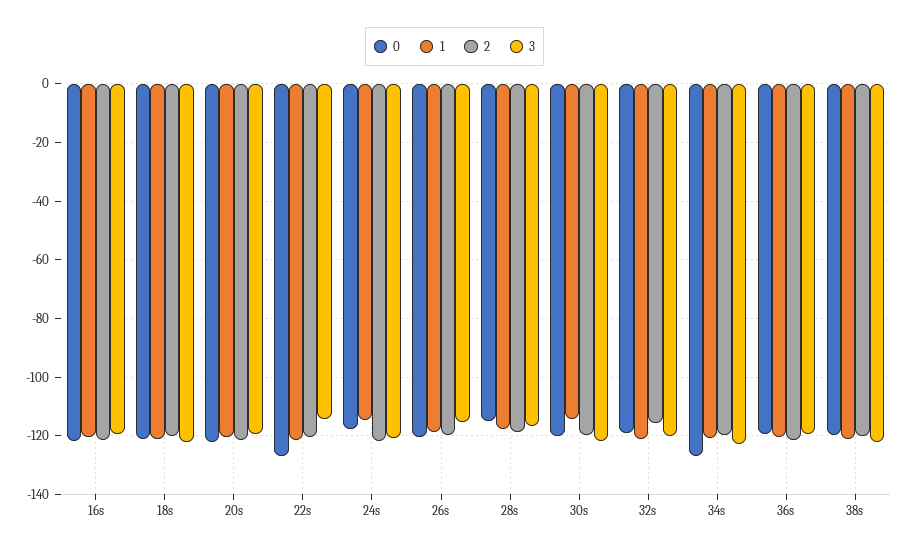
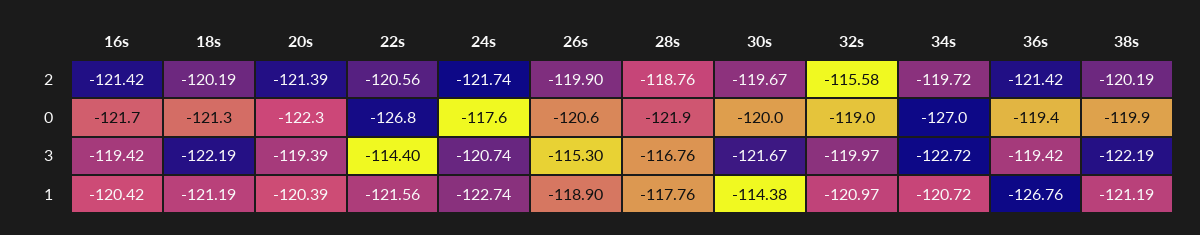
  {
    "0": {
      "16s": -121.7,
      "18s": -121.3,
      "20s": -122.3,
      "22s": -126.8,
      "24s": -117.6,
      "26s": -120.6,
-     "28s": -115,
+     "28s": -121.9,
      "30s": -120,
      "32s": -119,
      "34s": -127,
      "36s": -119.4,
      "38s": -119.9
    },
    "1": {
      "16s": -120.42,
      "18s": -121.19,
      "20s": -120.39,
      "22s": -121.56,
-     "24s": -115,
+     "24s": -122.74,
      "26s": -118.9,
      "28s": -117.76,
      "30s": -114.38,
      "32s": -120.97,
      "34s": -120.72,
-     "36s": -120,
+     "36s": -126.76,
      "38s": -121.19
    },
    "2": {
      "16s": -121.42,
      "18s": -120.19,
      "20s": -121.39,
      "22s": -120.56,
      "24s": -121.74,
      "26s": -119.9,
      "28s": -118.76,
      "30s": -119.67,
      "32s": -115.58,
      "34s": -119.72,
      "36s": -121.42,
      "38s": -120.19
    },
    "3": {
      "16s": -119.42,
      "18s": -122.19,
      "20s": -119.39,
      "22s": -114.4,
      "24s": -120.74,
      "26s": -115.3,
      "28s": -116.76,
      "30s": -121.67,
      "32s": -119.97,
      "34s": -122.72,
      "36s": -119.42,
      "38s": -122.19
    }
  }

